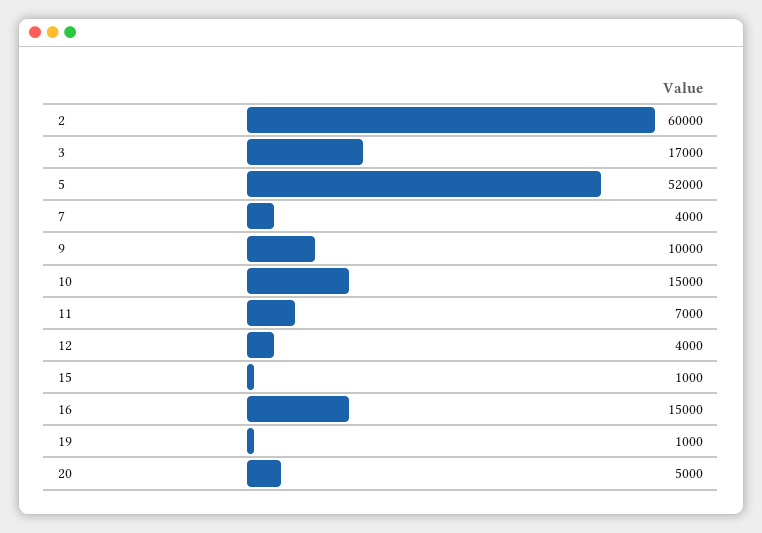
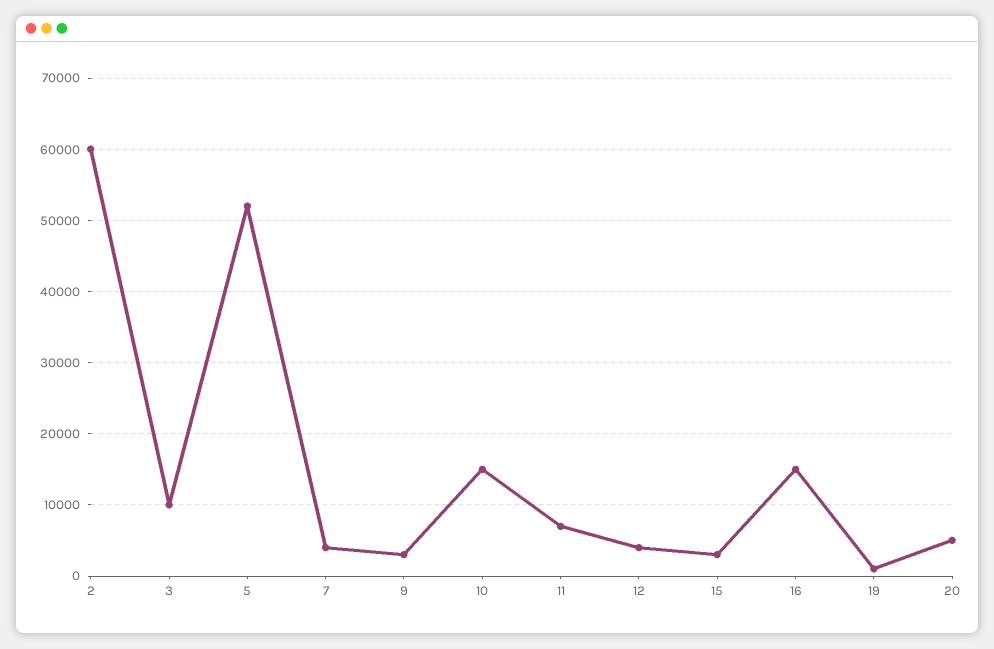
  {
    "2": 60000,
-   "3": 17000,
+   "3": 10000,
    "5": 52000,
    "7": 4000,
-   "9": 10000,
+   "9": 3000,
    "10": 15000,
    "11": 7000,
    "12": 4000,
-   "15": 1000,
+   "15": 3000,
    "16": 15000,
    "19": 1000,
    "20": 5000
  }

